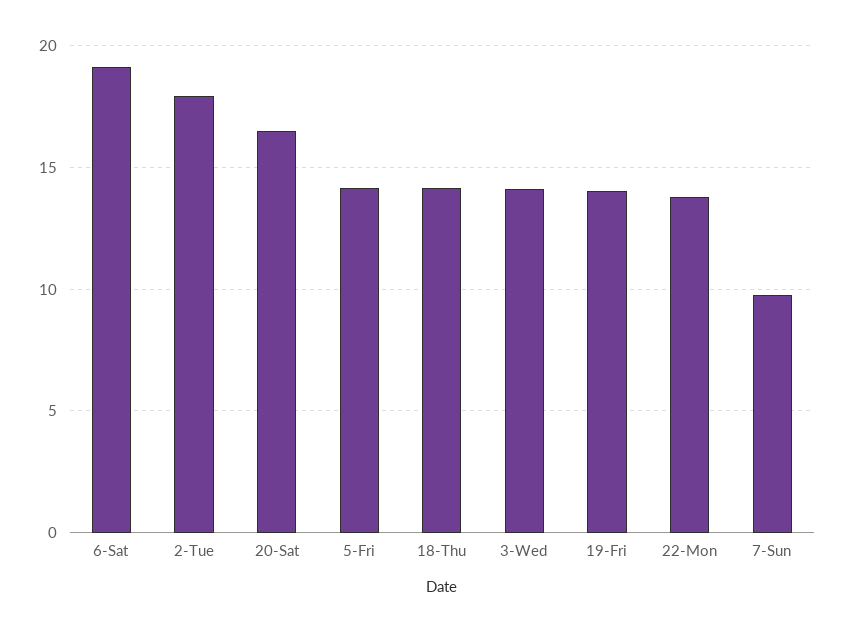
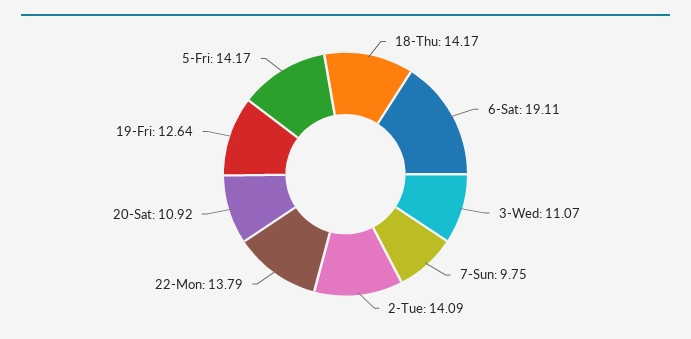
  {
    "6-Sat": 19.11,
-   "2-Tue": 18,
+   "2-Tue": 14.09,
-   "20-Sat": 16.5,
+   "20-Sat": 10.92,
    "5-Fri": 14.17,
    "18-Thu": 14.17,
-   "3-Wed": 14,
+   "3-Wed": 11.07,
-   "19-Fri": 14,
+   "19-Fri": 12.64,
    "22-Mon": 13.79,
    "7-Sun": 9.75
  }

